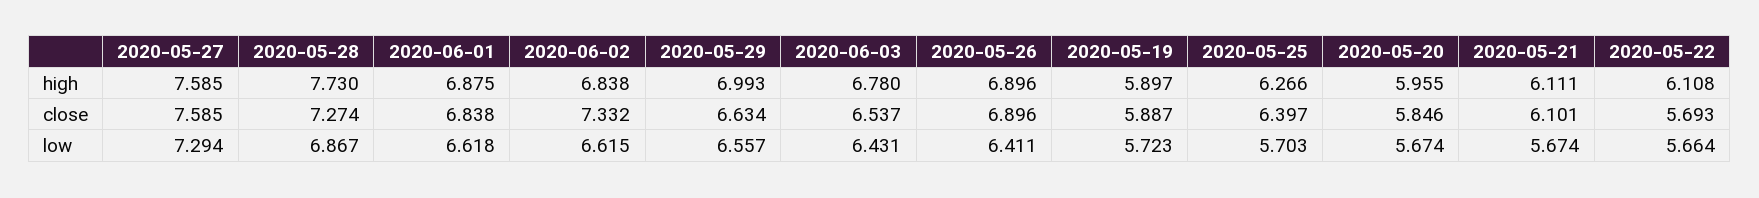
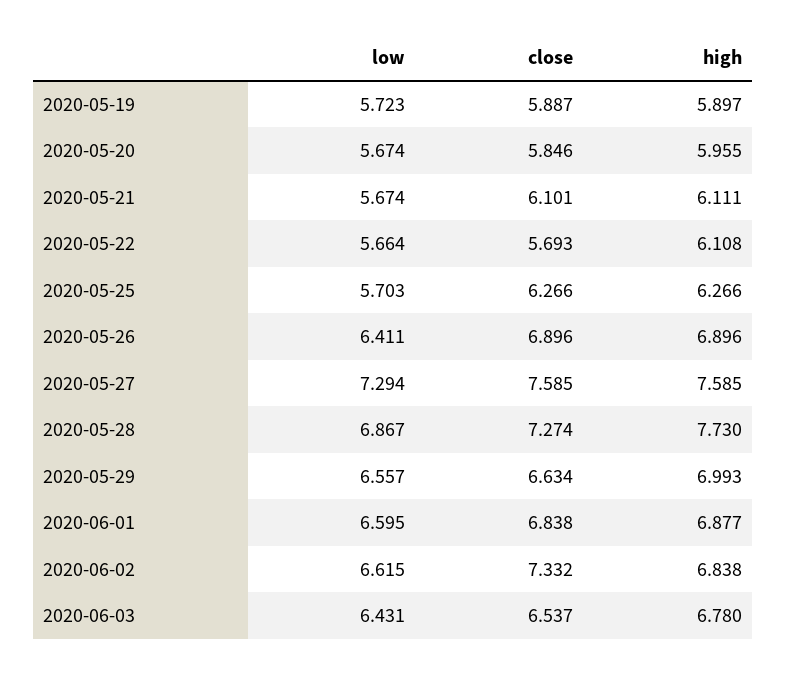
  {
    "2020-05-27": {
      "high": 7.585,
      "close": 7.585,
      "low": 7.294
    },
    "2020-05-28": {
      "high": 7.73,
      "close": 7.274,
      "low": 6.867
    },
    "2020-06-01": {
-     "high": 6.875,
+     "high": 6.877,
      "close": 6.838,
-     "low": 6.618
+     "low": 6.595
    },
    "2020-06-02": {
      "high": 6.838,
      "close": 7.332,
      "low": 6.615
    },
    "2020-05-29": {
      "high": 6.993,
      "close": 6.634,
      "low": 6.557
    },
    "2020-06-03": {
      "high": 6.78,
      "close": 6.537,
      "low": 6.431
    },
    "2020-05-26": {
      "high": 6.896,
      "close": 6.896,
      "low": 6.411
    },
    "2020-05-19": {
      "high": 5.897,
      "close": 5.887,
      "low": 5.723
    },
    "2020-05-25": {
      "high": 6.266,
-     "close": 6.397,
+     "close": 6.266,
      "low": 5.703
    },
    "2020-05-20": {
      "high": 5.955,
      "close": 5.846,
      "low": 5.674
    },
    "2020-05-21": {
      "high": 6.111,
      "close": 6.101,
      "low": 5.674
    },
    "2020-05-22": {
      "high": 6.108,
      "close": 5.693,
      "low": 5.664
    }
  }

